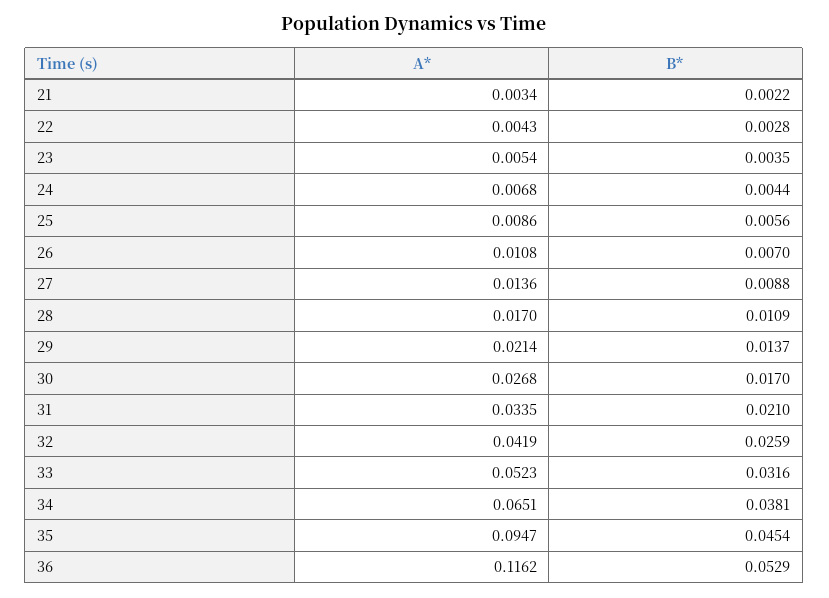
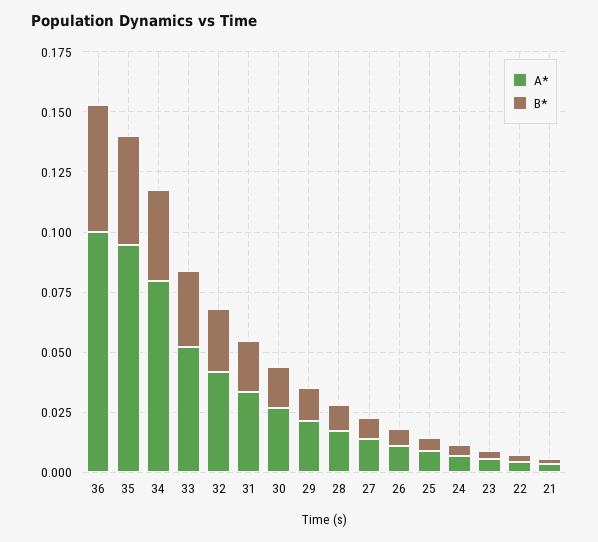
  {
    "A*": {
      "21": 0.0034,
      "22": 0.0043,
      "23": 0.0054,
      "24": 0.0068,
      "25": 0.0086,
      "26": 0.0108,
      "27": 0.0136,
      "28": 0.017,
      "29": 0.0214,
      "30": 0.0268,
      "31": 0.0335,
      "32": 0.0419,
      "33": 0.0523,
-     "34": 0.0651,
+     "34": 0.08,
      "35": 0.0947,
-     "36": 0.1162
+     "36": 0.1
    },
    "B*": {
      "21": 0.0022,
      "22": 0.0028,
      "23": 0.0035,
      "24": 0.0044,
      "25": 0.0056,
      "26": 0.007,
      "27": 0.0088,
      "28": 0.0109,
      "29": 0.0137,
      "30": 0.017,
      "31": 0.021,
      "32": 0.0259,
      "33": 0.0316,
      "34": 0.0381,
      "35": 0.0454,
      "36": 0.0529
    }
  }

